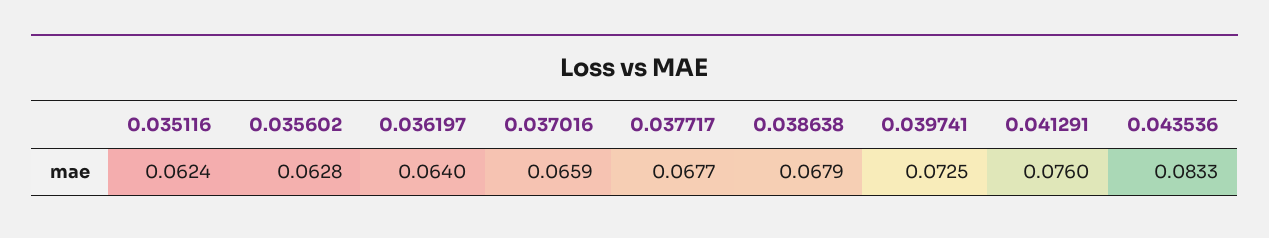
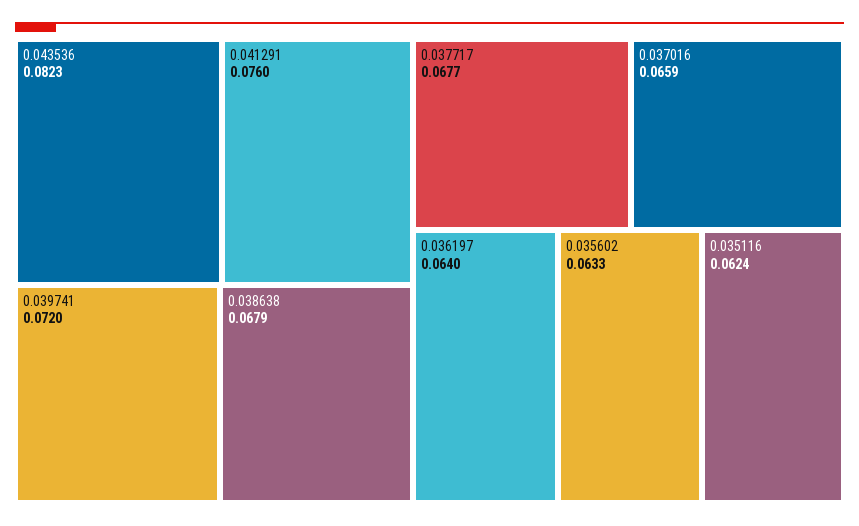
  {
    "0.035116": 0.0624,
-   "0.035602": 0.0628,
+   "0.035602": 0.0633,
    "0.036197": 0.064,
    "0.037016": 0.0659,
    "0.037717": 0.0677,
    "0.038638": 0.0679,
-   "0.039741": 0.0725,
+   "0.039741": 0.072,
    "0.041291": 0.076,
-   "0.043536": 0.0833
+   "0.043536": 0.0823
  }

